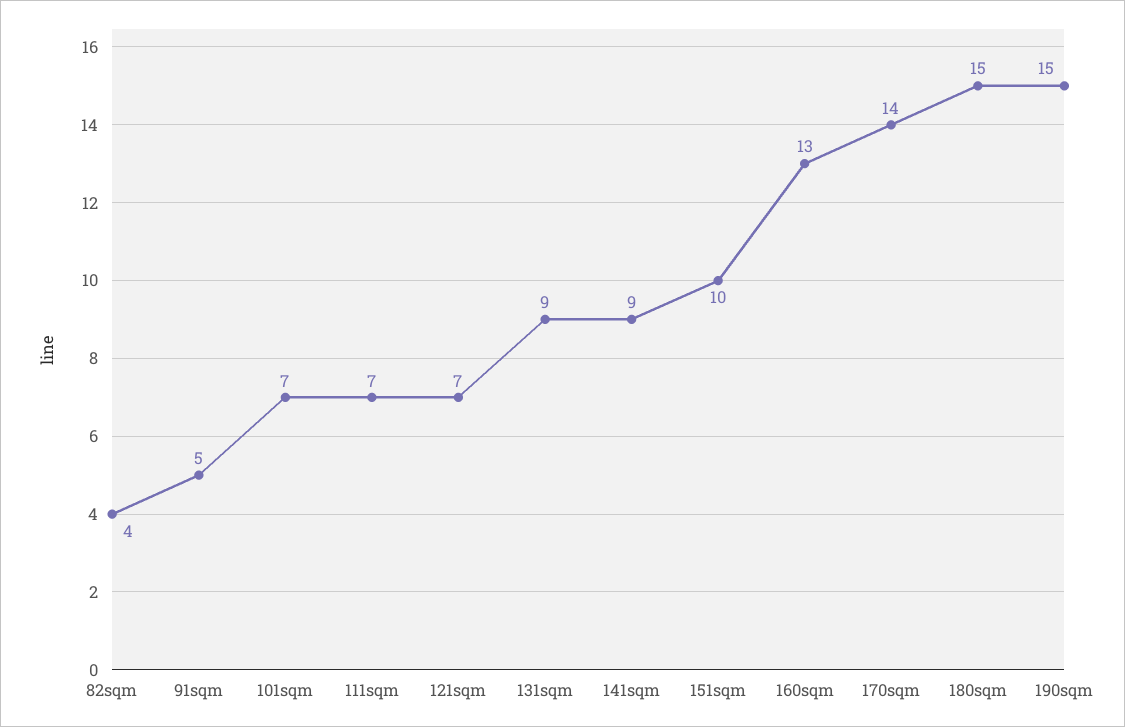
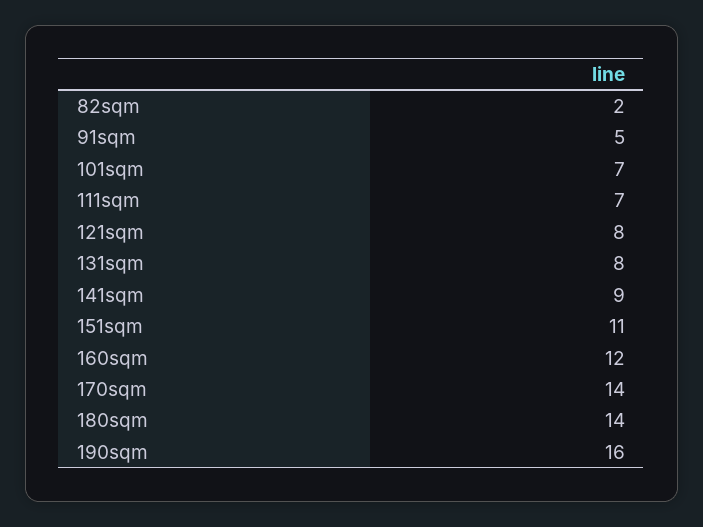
  {
-   "82sqm": 4,
+   "82sqm": 2,
    "91sqm": 5,
    "101sqm": 7,
    "111sqm": 7,
-   "121sqm": 7,
+   "121sqm": 8,
-   "131sqm": 9,
+   "131sqm": 8,
    "141sqm": 9,
-   "151sqm": 10,
+   "151sqm": 11,
-   "160sqm": 13,
+   "160sqm": 12,
    "170sqm": 14,
-   "180sqm": 15,
+   "180sqm": 14,
-   "190sqm": 15
+   "190sqm": 16
  }

